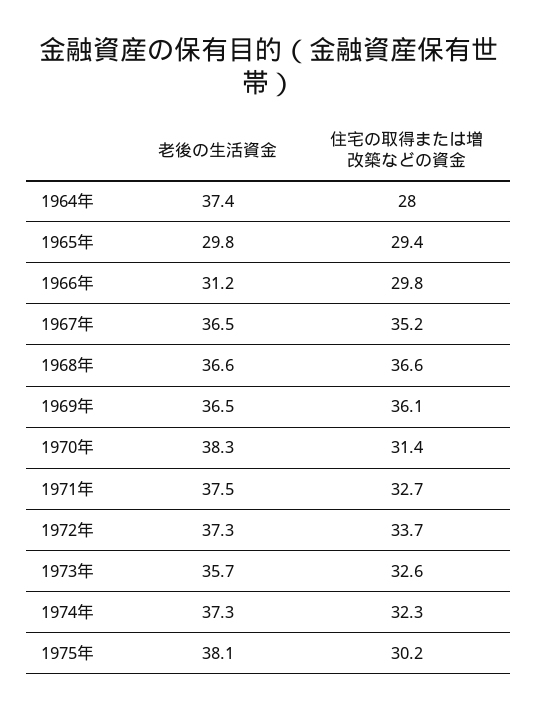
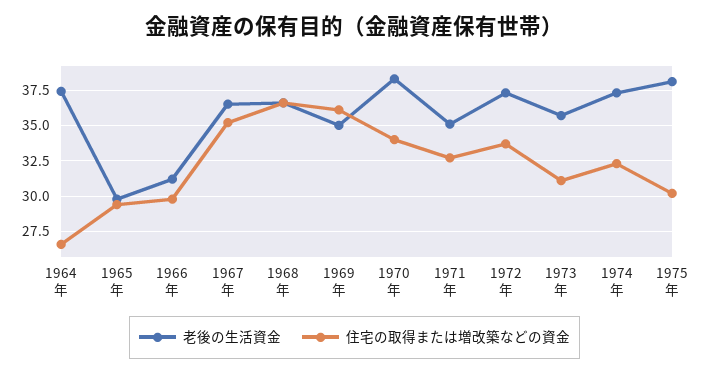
  {
    "老後の生活資金": {
      "1964年": 37.4,
      "1965年": 29.8,
      "1966年": 31.2,
      "1967年": 36.5,
      "1968年": 36.6,
-     "1969年": 36.5,
+     "1969年": 35,
      "1970年": 38.3,
-     "1971年": 37.5,
+     "1971年": 35,
      "1972年": 37.3,
      "1973年": 35.7,
      "1974年": 37.3,
      "1975年": 38.1
    },
    "住宅の取得または増改築などの資金": {
-     "1964年": 28,
+     "1964年": 26.5,
      "1965年": 29.4,
      "1966年": 29.8,
      "1967年": 35.2,
      "1968年": 36.6,
      "1969年": 36.1,
-     "1970年": 31.4,
+     "1970年": 34,
      "1971年": 32.7,
      "1972年": 33.7,
-     "1973年": 32.6,
+     "1973年": 31,
      "1974年": 32.3,
      "1975年": 30.2
    }
  }

